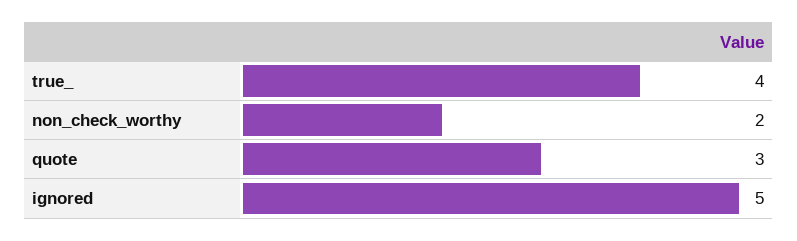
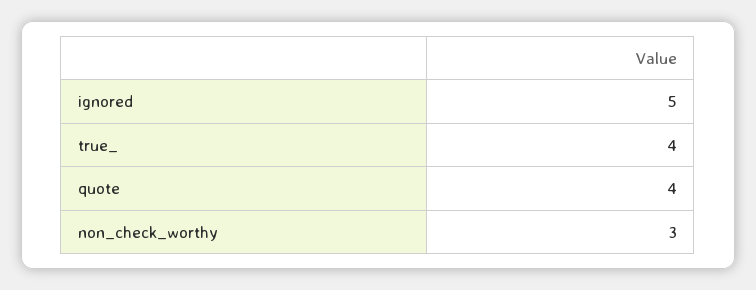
  {
    "true_": 4,
-   "non_check_worthy": 2,
+   "non_check_worthy": 3,
-   "quote": 3,
+   "quote": 4,
    "ignored": 5
  }

